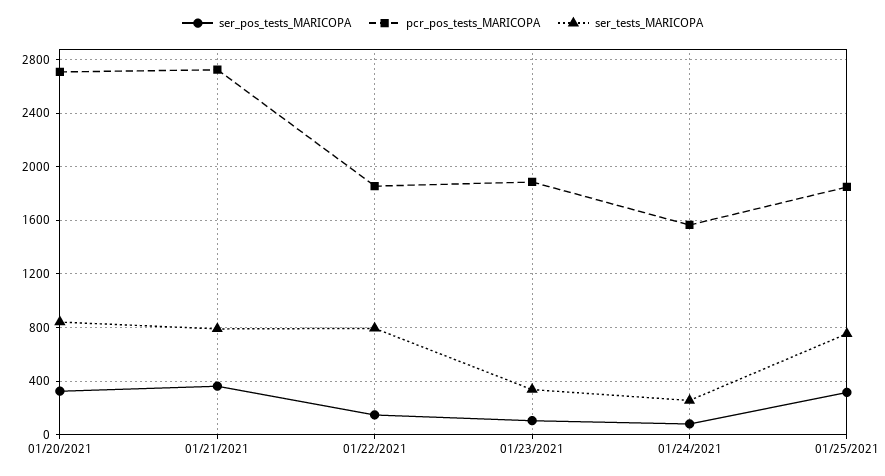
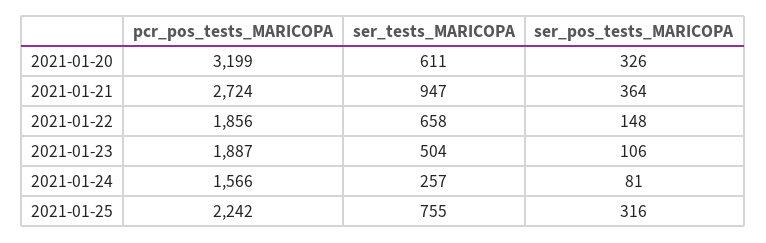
  {
    "ser_pos_tests_MARICOPA": {
      "01/20/2021": 326,
      "01/21/2021": 364,
      "01/22/2021": 148,
      "01/23/2021": 106,
      "01/24/2021": 81,
      "01/25/2021": 316
    },
    "pcr_pos_tests_MARICOPA": {
-     "01/20/2021": 2700,
+     "01/20/2021": 3199,
      "01/21/2021": 2724,
      "01/22/2021": 1856,
      "01/23/2021": 1887,
      "01/24/2021": 1566,
-     "01/25/2021": 1850
+     "01/25/2021": 2242
    },
    "ser_tests_MARICOPA": {
-     "01/20/2021": 850,
+     "01/20/2021": 611,
-     "01/21/2021": 800,
+     "01/21/2021": 947,
-     "01/22/2021": 800,
+     "01/22/2021": 658,
-     "01/23/2021": 350,
+     "01/23/2021": 504,
      "01/24/2021": 257,
      "01/25/2021": 755
    }
  }

